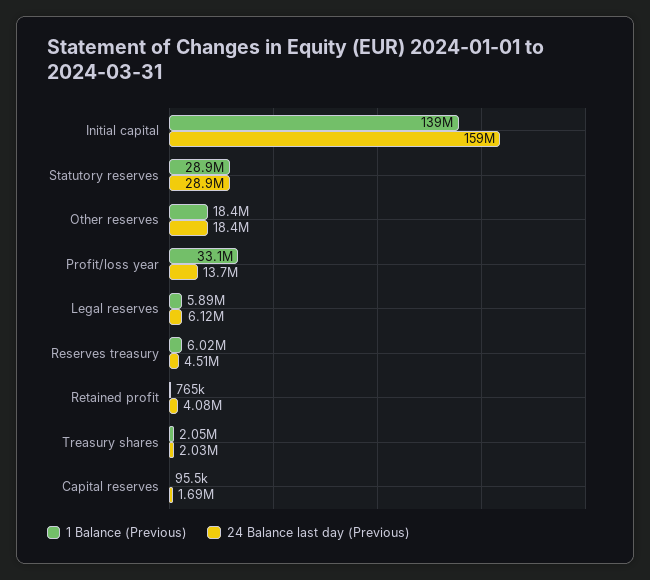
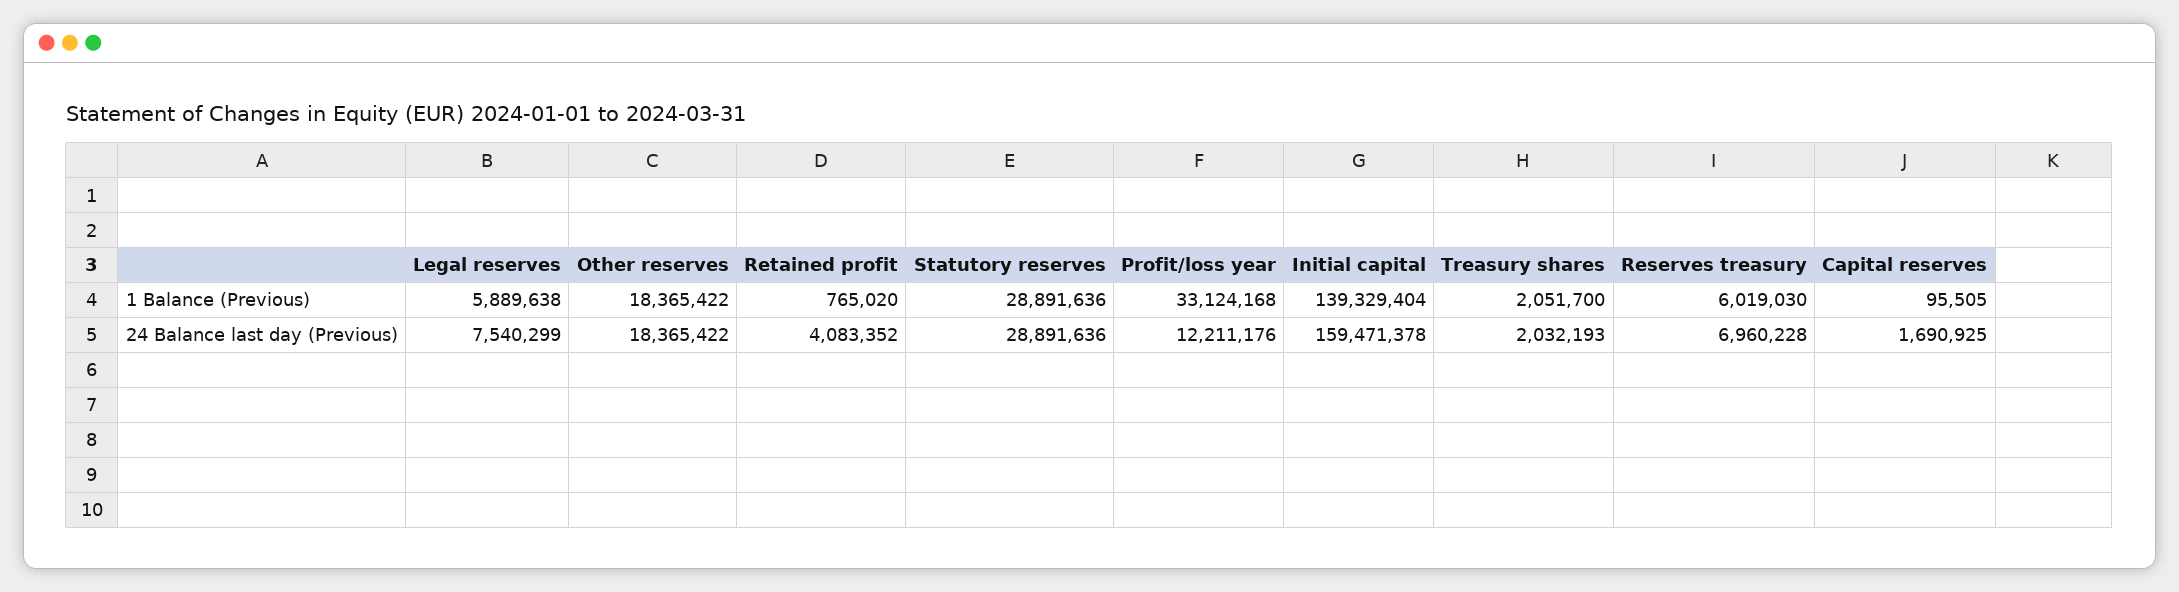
  {
    "1 Balance (Previous)": {
      "Initial capital": 139329404,
      "Statutory reserves": 28891636,
      "Other reserves": 18365422,
      "Profit/loss year": 33124168,
      "Legal reserves": 5889638,
      "Reserves treasury": 6019030,
      "Retained profit": 765020,
      "Treasury shares": 2051700,
      "Capital reserves": 95505
    },
    "24 Balance last day (Previous)": {
      "Initial capital": 159471378,
      "Statutory reserves": 28891636,
      "Other reserves": 18365422,
-     "Profit/loss year": 13700000,
+     "Profit/loss year": 12211176,
-     "Legal reserves": 6120000,
+     "Legal reserves": 7540299,
-     "Reserves treasury": 4510000,
+     "Reserves treasury": 6960228,
      "Retained profit": 4083352,
      "Treasury shares": 2032193,
      "Capital reserves": 1690925
    }
  }

